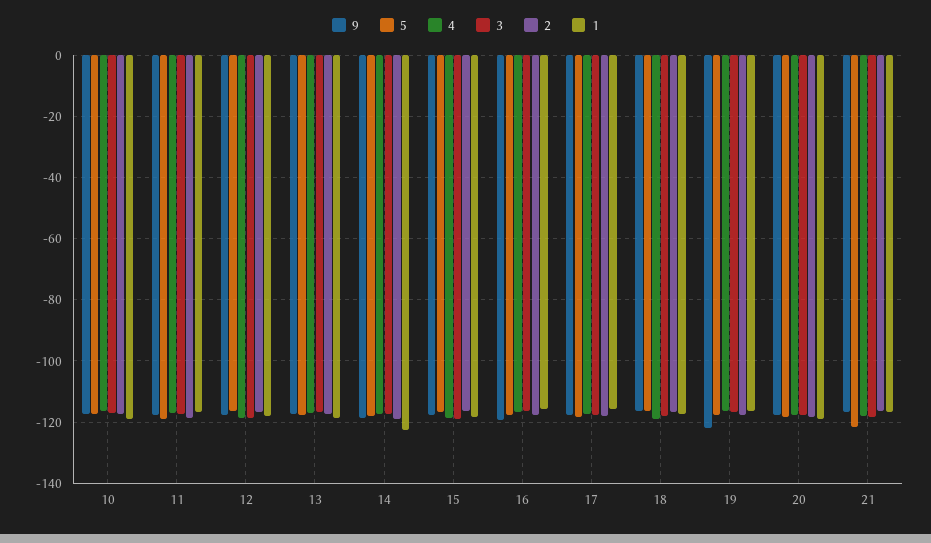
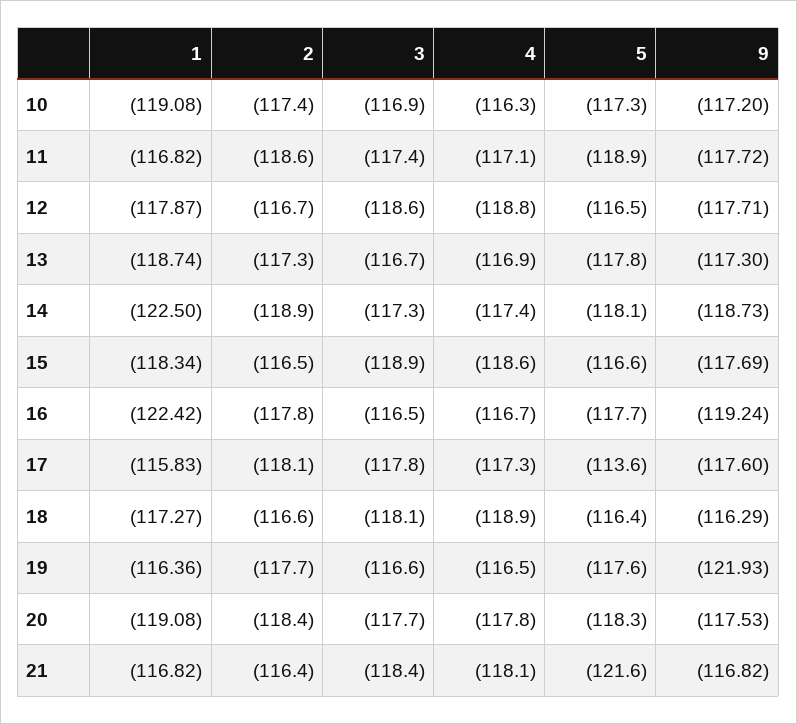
  {
    "9": {
      "10": -117.2,
      "11": -117.72,
      "12": -117.71,
      "13": -117.3,
      "14": -118.73,
      "15": -117.69,
      "16": -119.24,
      "17": -117.6,
      "18": -116.29,
      "19": -121.93,
      "20": -117.53,
      "21": -116.82
    },
    "5": {
      "10": -117.3,
      "11": -118.9,
      "12": -116.5,
      "13": -117.8,
      "14": -118.1,
      "15": -116.6,
      "16": -117.7,
-     "17": -118,
+     "17": -113.6,
      "18": -116.4,
      "19": -117.6,
      "20": -118.3,
      "21": -121.6
    },
    "4": {
      "10": -116.3,
      "11": -117.1,
      "12": -118.8,
      "13": -116.9,
      "14": -117.4,
      "15": -118.6,
      "16": -116.7,
      "17": -117.3,
      "18": -118.9,
      "19": -116.5,
      "20": -117.8,
      "21": -118.1
    },
    "3": {
      "10": -116.9,
      "11": -117.4,
      "12": -118.6,
      "13": -116.7,
      "14": -117.3,
      "15": -118.9,
      "16": -116.5,
      "17": -117.8,
      "18": -118.1,
      "19": -116.6,
      "20": -117.7,
      "21": -118.4
    },
    "2": {
      "10": -117.4,
      "11": -118.6,
      "12": -116.7,
      "13": -117.3,
      "14": -118.9,
      "15": -116.5,
      "16": -117.8,
      "17": -118.1,
      "18": -116.6,
      "19": -117.7,
      "20": -118.4,
      "21": -116.4
    },
    "1": {
      "10": -119.08,
      "11": -116.82,
      "12": -117.87,
      "13": -118.74,
      "14": -122.5,
      "15": -118.34,
-     "16": -116,
+     "16": -122.42,
      "17": -115.83,
      "18": -117.27,
      "19": -116.36,
      "20": -119.08,
      "21": -116.82
    }
  }

